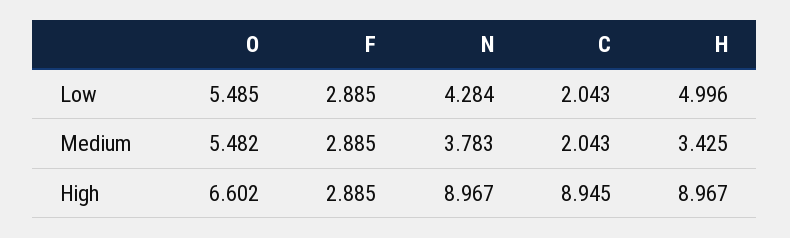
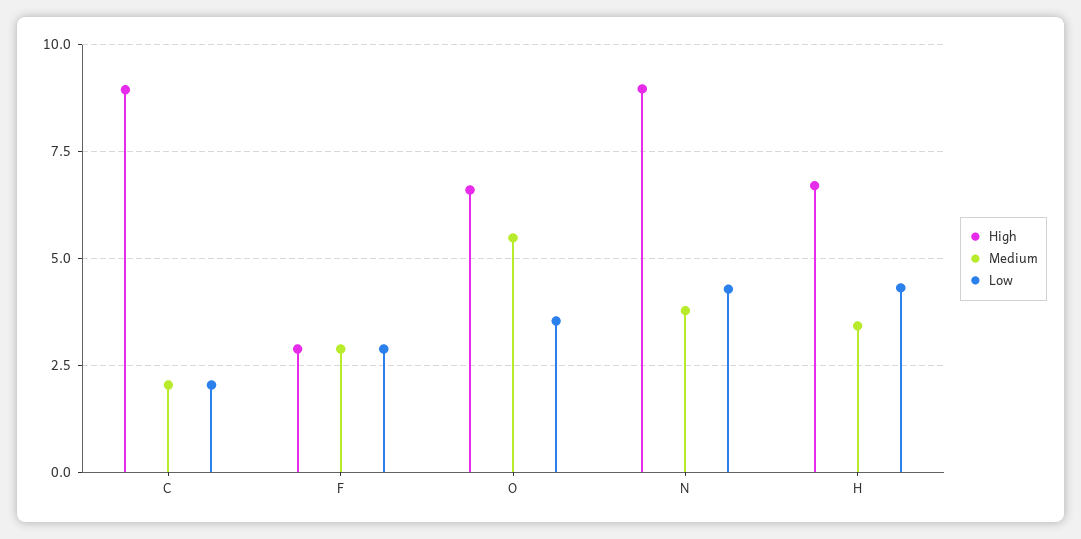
  {
    "Low": {
-     "O": 5.485,
+     "O": 3.5,
      "F": 2.885,
      "N": 4.284,
      "C": 2.043,
-     "H": 4.996
+     "H": 4.25
    },
    "Medium": {
      "O": 5.482,
      "F": 2.885,
      "N": 3.783,
      "C": 2.043,
      "H": 3.425
    },
    "High": {
      "O": 6.602,
      "F": 2.885,
      "N": 8.967,
      "C": 8.945,
-     "H": 8.967
+     "H": 6.75
    }
  }

